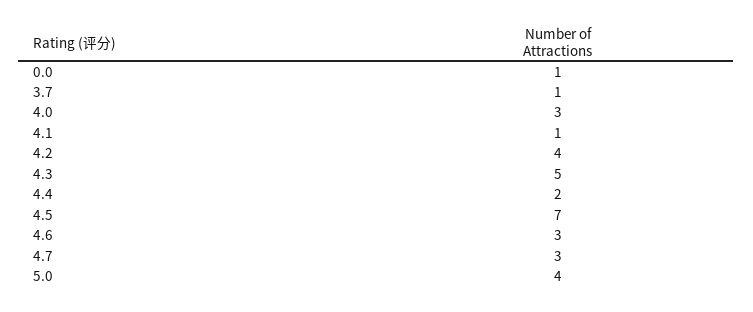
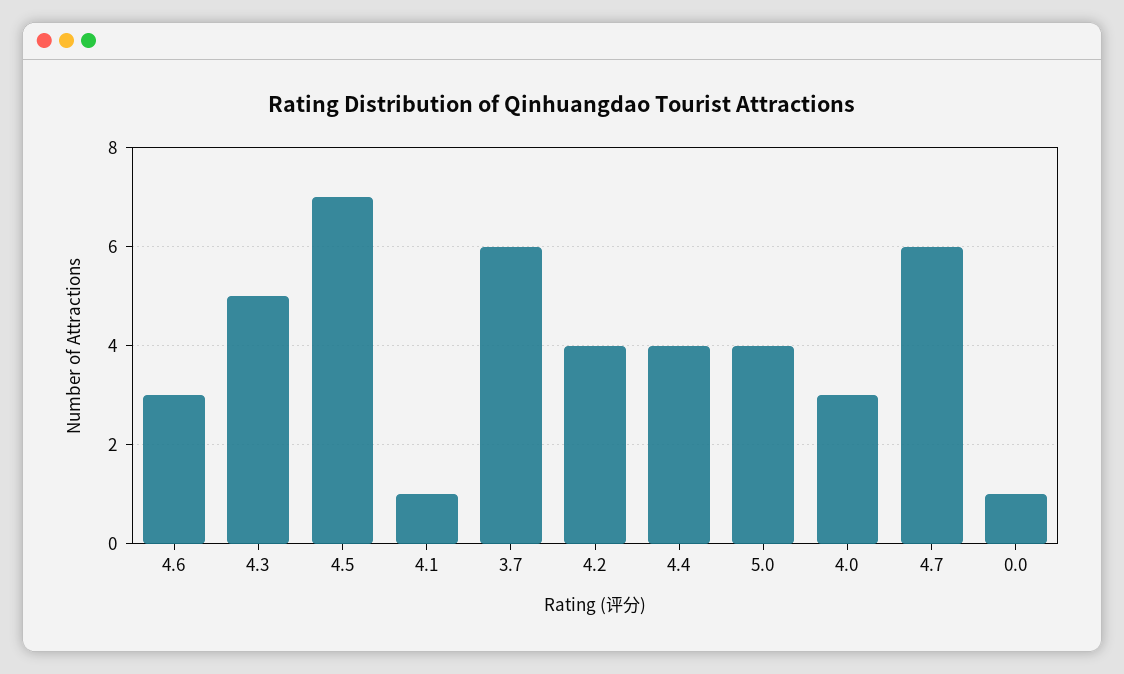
  {
    "0.0": 1,
-   "3.7": 1,
+   "3.7": 6,
    "4.0": 3,
    "4.1": 1,
    "4.2": 4,
    "4.3": 5,
-   "4.4": 2,
+   "4.4": 4,
    "4.5": 7,
    "4.6": 3,
-   "4.7": 3,
+   "4.7": 6,
    "5.0": 4
  }

